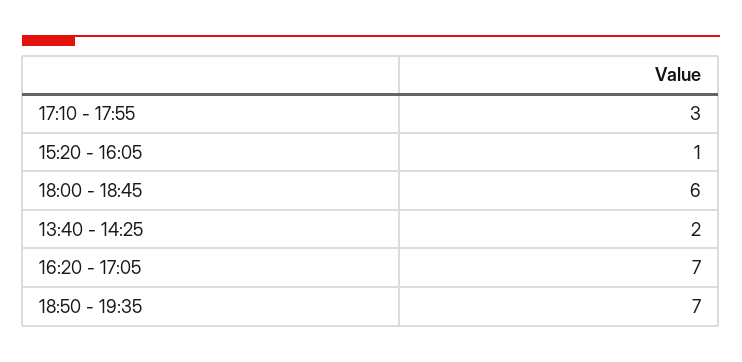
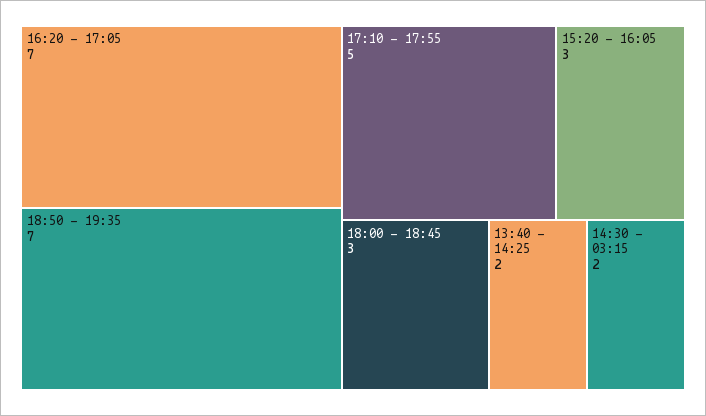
  {
-   "17:10 - 17:55": 3,
+   "17:10 - 17:55": 5,
-   "15:20 - 16:05": 1,
+   "15:20 - 16:05": 3,
-   "18:00 - 18:45": 6,
+   "18:00 - 18:45": 3,
    "13:40 - 14:25": 2,
    "16:20 - 17:05": 7,
-   "18:50 - 19:35": 7
+   "18:50 - 19:35": 7,
+   "14:30 - 03:15": 2
  }

